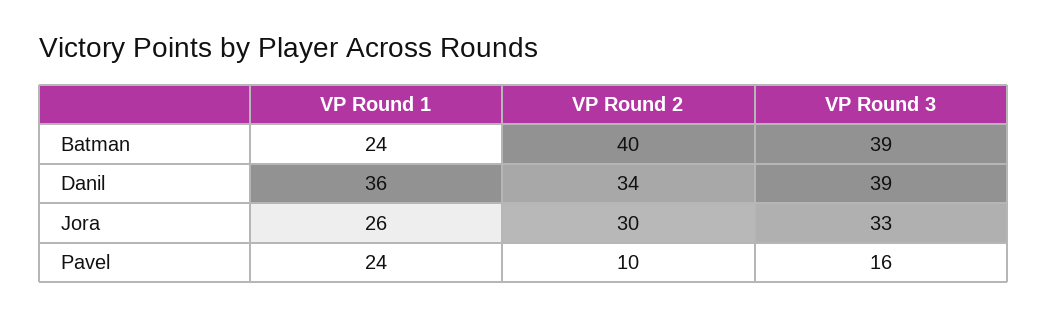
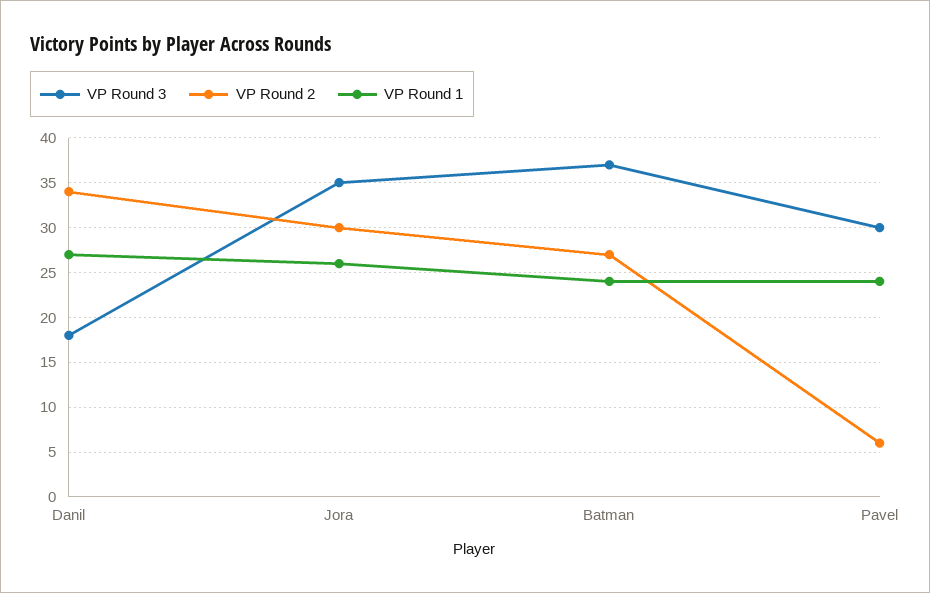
  {
    "VP Round 1": {
      "Batman": 24,
-     "Danil": 36,
+     "Danil": 27,
      "Jora": 26,
      "Pavel": 24
    },
    "VP Round 2": {
-     "Batman": 40,
+     "Batman": 27,
      "Danil": 34,
      "Jora": 30,
-     "Pavel": 10
+     "Pavel": 6
    },
    "VP Round 3": {
-     "Batman": 39,
+     "Batman": 37,
-     "Danil": 39,
+     "Danil": 18,
-     "Jora": 33,
+     "Jora": 35,
-     "Pavel": 16
+     "Pavel": 30
    }
  }

